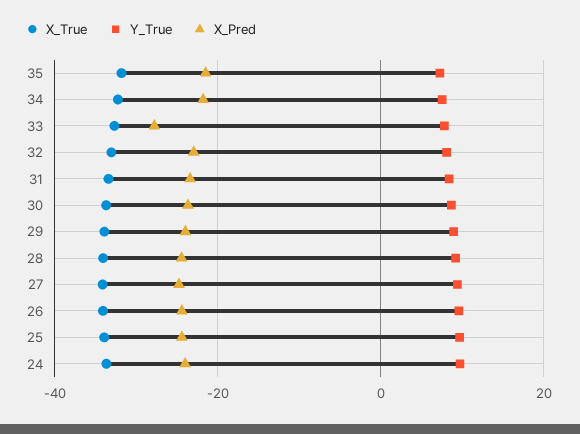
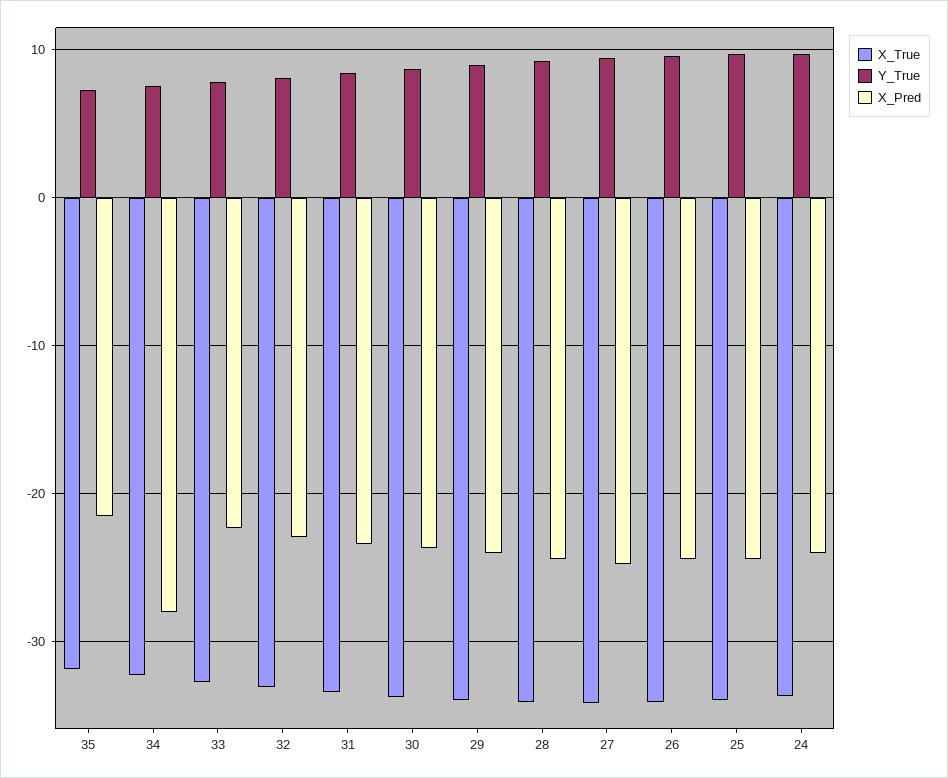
  {
    "X_True": {
      "35": -32,
      "34": -32,
      "33": -33,
      "32": -33,
      "31": -33,
      "30": -34,
      "29": -34,
      "28": -34,
      "27": -34,
      "26": -34,
      "25": -34,
      "24": -34
    },
    "Y_True": {
      "35": 7,
      "34": 8,
      "33": 8,
      "32": 8,
      "31": 8,
      "30": 9,
      "29": 9,
      "28": 9,
      "27": 9,
      "26": 10,
      "25": 10,
      "24": 10
    },
    "X_Pred": {
      "35": -21,
-     "34": -22,
+     "34": -28,
-     "33": -28,
+     "33": -22,
      "32": -23,
      "31": -23,
      "30": -24,
      "29": -24,
      "28": -24,
      "27": -25,
      "26": -24,
      "25": -24,
      "24": -24
    }
  }

